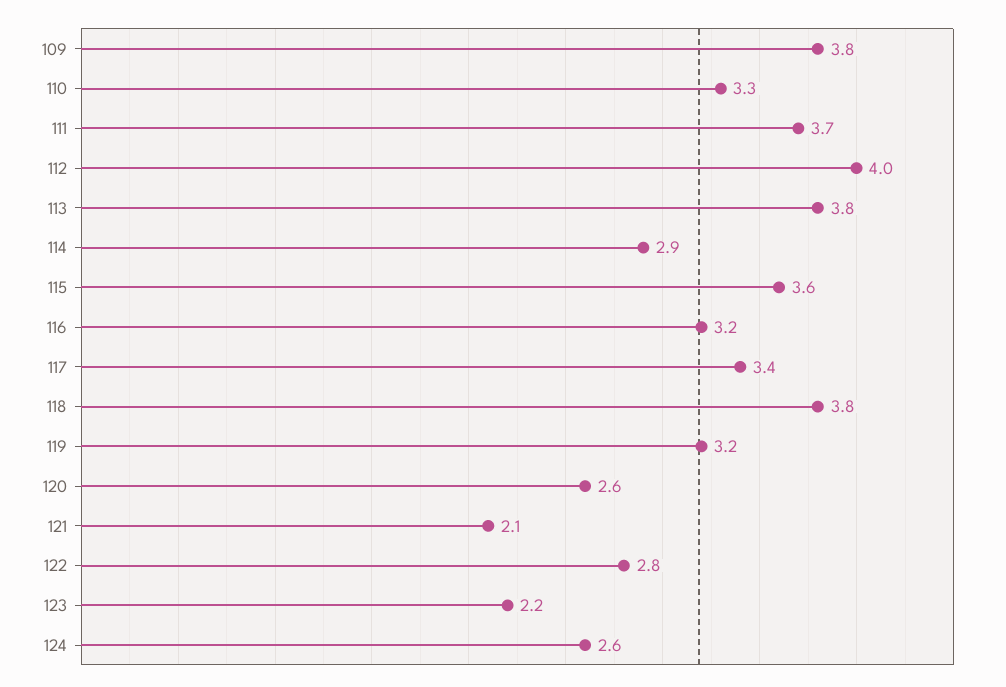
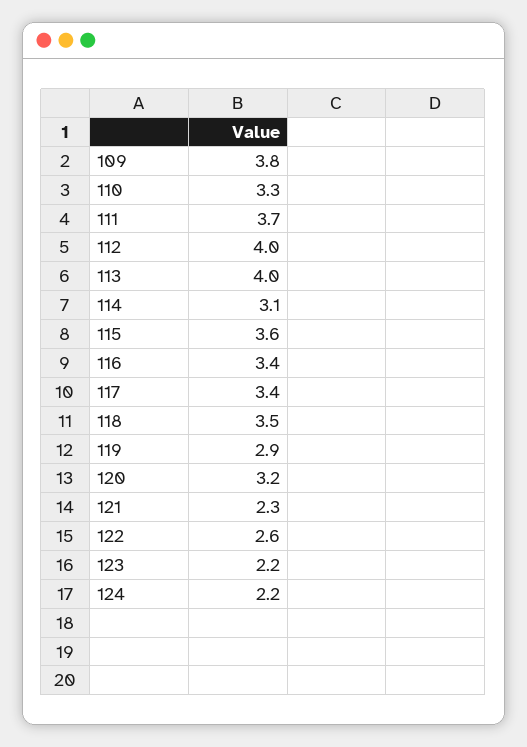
  {
    "109": 3.8,
    "110": 3.3,
    "111": 3.7,
    "112": 4,
-   "113": 3.8,
+   "113": 4,
-   "114": 2.9,
+   "114": 3.1,
    "115": 3.6,
-   "116": 3.2,
+   "116": 3.4,
    "117": 3.4,
-   "118": 3.8,
+   "118": 3.5,
-   "119": 3.2,
+   "119": 2.9,
-   "120": 2.6,
+   "120": 3.2,
-   "121": 2.1,
+   "121": 2.3,
-   "122": 2.8,
+   "122": 2.6,
    "123": 2.2,
-   "124": 2.6
+   "124": 2.2
  }

